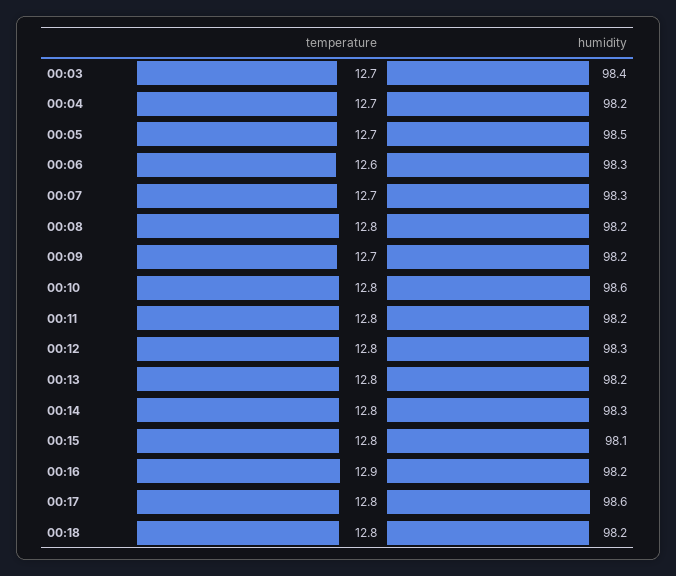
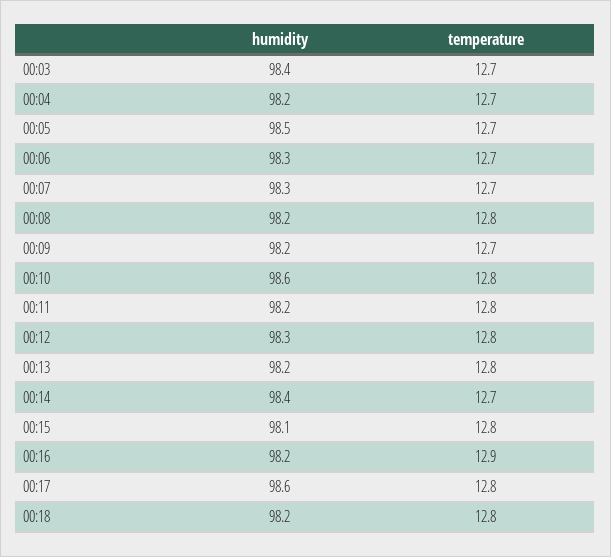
  {
    "temperature": {
      "00:03": 12.7,
      "00:04": 12.7,
      "00:05": 12.7,
-     "00:06": 12.6,
+     "00:06": 12.7,
      "00:07": 12.7,
      "00:08": 12.8,
      "00:09": 12.7,
      "00:10": 12.8,
      "00:11": 12.8,
      "00:12": 12.8,
      "00:13": 12.8,
-     "00:14": 12.8,
+     "00:14": 12.7,
      "00:15": 12.8,
      "00:16": 12.9,
      "00:17": 12.8,
      "00:18": 12.8
    },
    "humidity": {
      "00:03": 98.4,
      "00:04": 98.2,
      "00:05": 98.5,
      "00:06": 98.3,
      "00:07": 98.3,
      "00:08": 98.2,
      "00:09": 98.2,
      "00:10": 98.6,
      "00:11": 98.2,
      "00:12": 98.3,
      "00:13": 98.2,
-     "00:14": 98.3,
+     "00:14": 98.4,
      "00:15": 98.1,
      "00:16": 98.2,
      "00:17": 98.6,
      "00:18": 98.2
    }
  }

